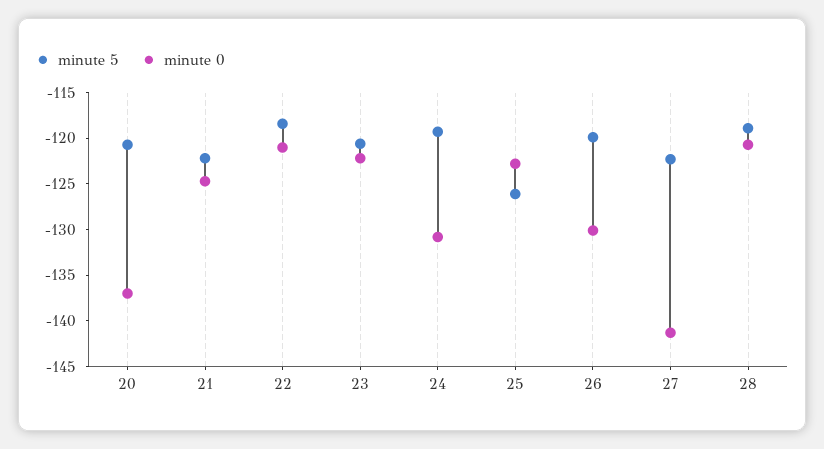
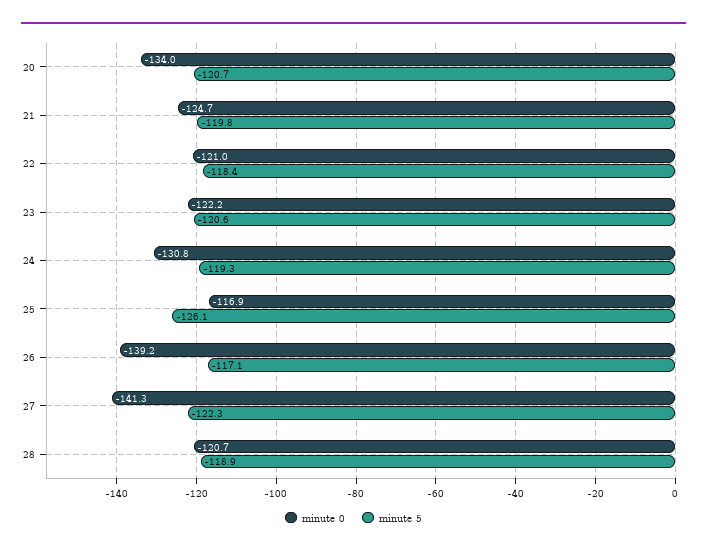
  {
    "minute 5": {
      "20": -120.7,
-     "21": -122,
+     "21": -119.8,
      "22": -118.4,
      "23": -120.6,
      "24": -119.3,
      "25": -126.1,
-     "26": -120,
+     "26": -117.1,
      "27": -122.3,
      "28": -118.9
    },
    "minute 0": {
-     "20": -137,
+     "20": -134,
      "21": -124.7,
      "22": -121,
      "23": -122.2,
      "24": -130.8,
-     "25": -123,
+     "25": -116.9,
-     "26": -130,
+     "26": -139.2,
      "27": -141.3,
      "28": -120.7
    }
  }

